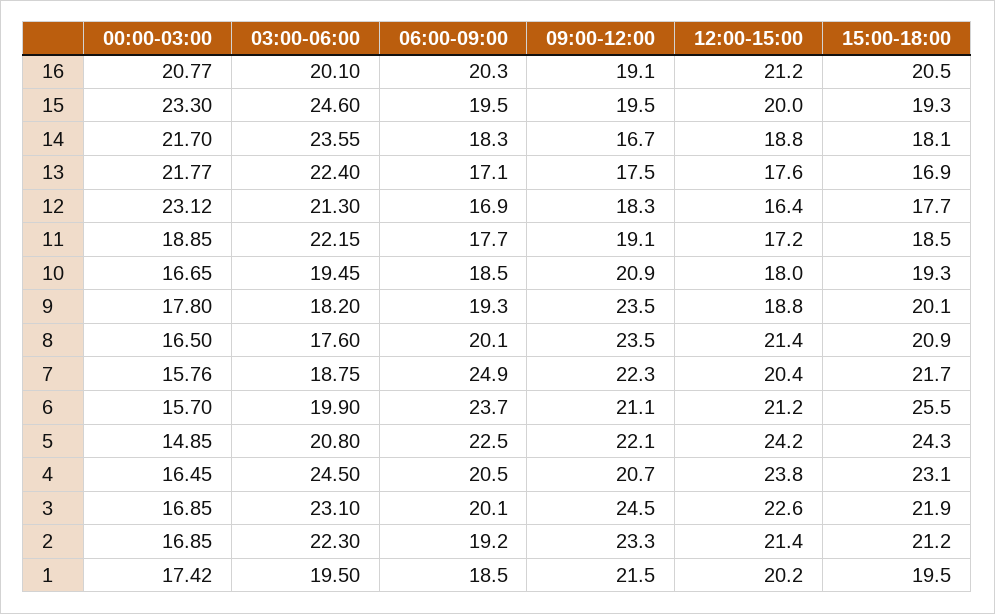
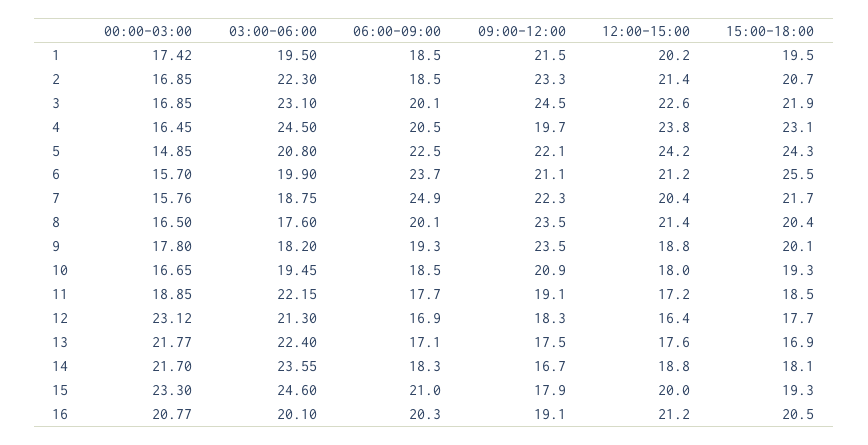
  {
    "00:00-03:00": {
      "16": 20.77,
      "15": 23.3,
      "14": 21.7,
      "13": 21.77,
      "12": 23.12,
      "11": 18.85,
      "10": 16.65,
      "9": 17.8,
      "8": 16.5,
      "7": 15.76,
      "6": 15.7,
      "5": 14.85,
      "4": 16.45,
      "3": 16.85,
      "2": 16.85,
      "1": 17.42
    },
    "03:00-06:00": {
      "16": 20.1,
      "15": 24.6,
      "14": 23.55,
      "13": 22.4,
      "12": 21.3,
      "11": 22.15,
      "10": 19.45,
      "9": 18.2,
      "8": 17.6,
      "7": 18.75,
      "6": 19.9,
      "5": 20.8,
      "4": 24.5,
      "3": 23.1,
      "2": 22.3,
      "1": 19.5
    },
    "06:00-09:00": {
      "16": 20.3,
-     "15": 19.5,
+     "15": 21,
      "14": 18.3,
      "13": 17.1,
      "12": 16.9,
      "11": 17.7,
      "10": 18.5,
      "9": 19.3,
      "8": 20.1,
      "7": 24.9,
      "6": 23.7,
      "5": 22.5,
      "4": 20.5,
      "3": 20.1,
-     "2": 19.2,
+     "2": 18.5,
      "1": 18.5
    },
    "09:00-12:00": {
      "16": 19.1,
-     "15": 19.5,
+     "15": 17.9,
      "14": 16.7,
      "13": 17.5,
      "12": 18.3,
      "11": 19.1,
      "10": 20.9,
      "9": 23.5,
      "8": 23.5,
      "7": 22.3,
      "6": 21.1,
      "5": 22.1,
-     "4": 20.7,
+     "4": 19.7,
      "3": 24.5,
      "2": 23.3,
      "1": 21.5
    },
    "12:00-15:00": {
      "16": 21.2,
      "15": 20,
      "14": 18.8,
      "13": 17.6,
      "12": 16.4,
      "11": 17.2,
      "10": 18,
      "9": 18.8,
      "8": 21.4,
      "7": 20.4,
      "6": 21.2,
      "5": 24.2,
      "4": 23.8,
      "3": 22.6,
      "2": 21.4,
      "1": 20.2
    },
    "15:00-18:00": {
      "16": 20.5,
      "15": 19.3,
      "14": 18.1,
      "13": 16.9,
      "12": 17.7,
      "11": 18.5,
      "10": 19.3,
      "9": 20.1,
-     "8": 20.9,
+     "8": 20.4,
      "7": 21.7,
      "6": 25.5,
      "5": 24.3,
      "4": 23.1,
      "3": 21.9,
-     "2": 21.2,
+     "2": 20.7,
      "1": 19.5
    }
  }

